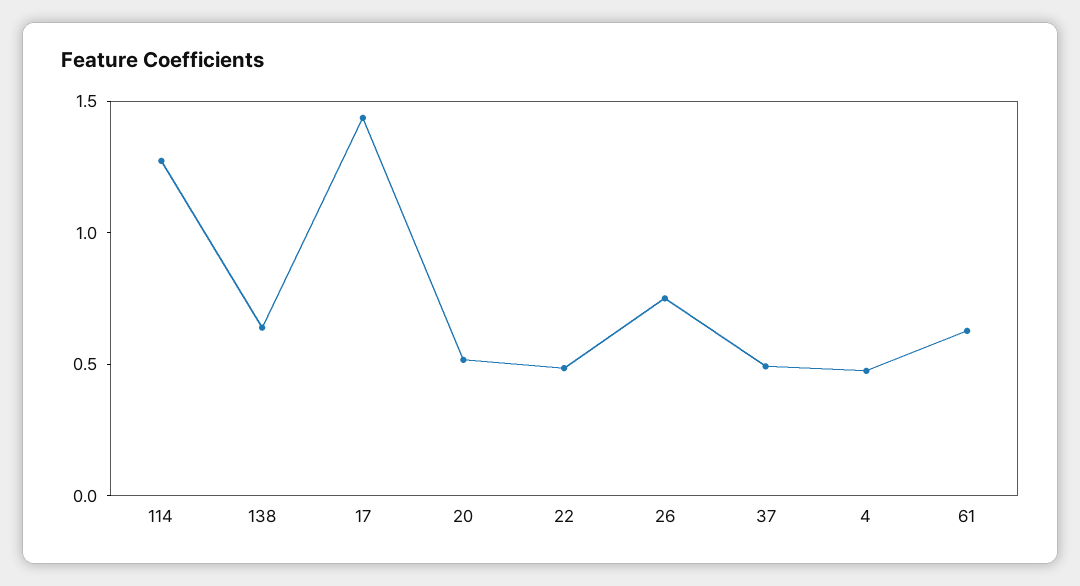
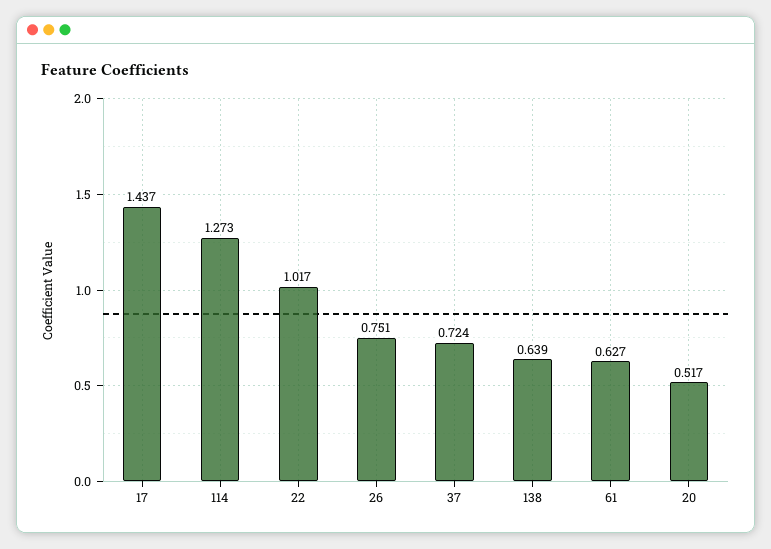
  {
    "114": 1.273,
    "138": 0.639,
    "17": 1.437,
    "20": 0.517,
-   "22": 0.5,
+   "22": 1.017,
    "26": 0.751,
-   "37": 0.5,
+   "37": 0.724,
-   "4": 0.5,
    "61": 0.627
  }

